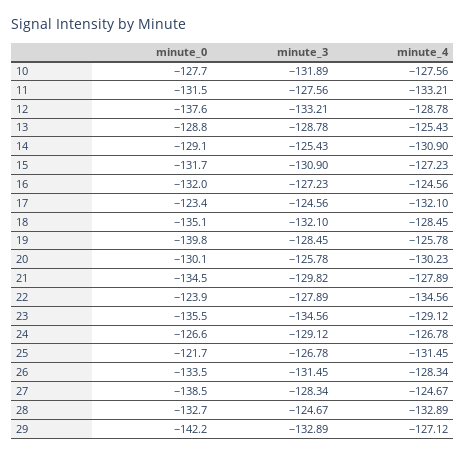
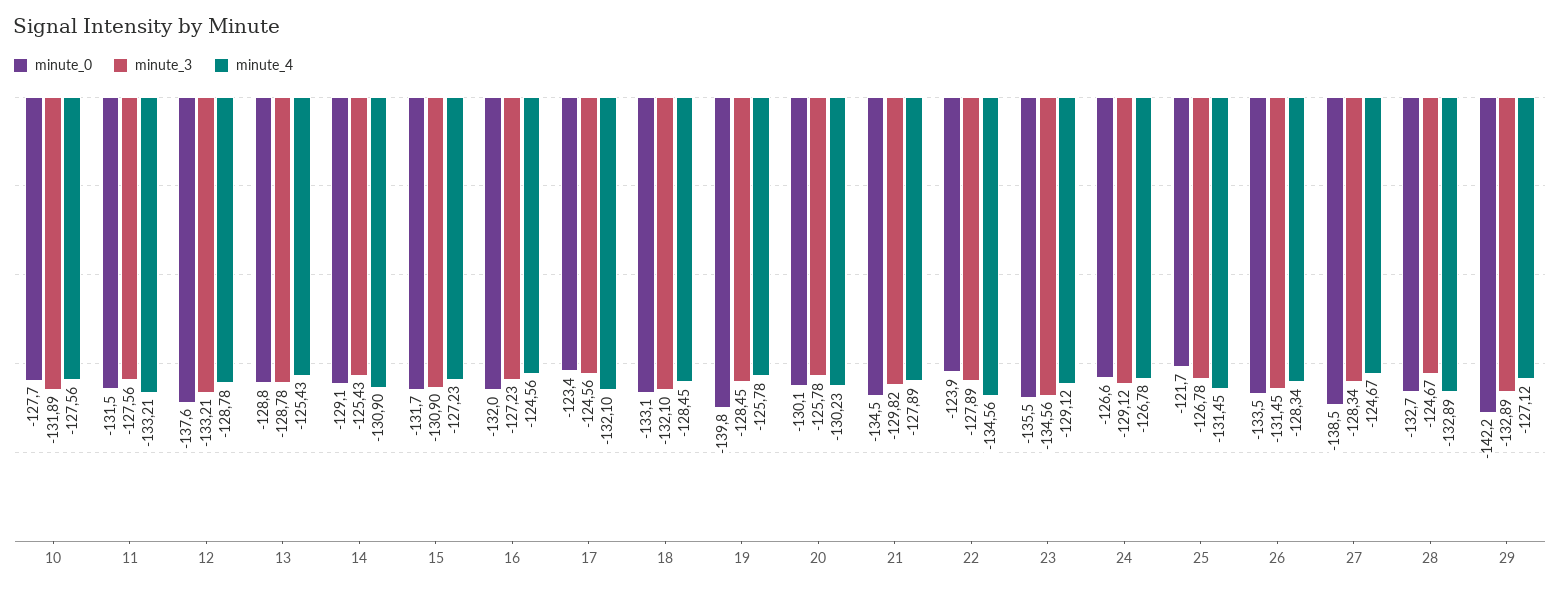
  {
    "minute_0": {
      "10": -127.7,
      "11": -131.5,
      "12": -137.6,
      "13": -128.8,
      "14": -129.1,
      "15": -131.7,
      "16": -132,
      "17": -123.4,
-     "18": -135.1,
+     "18": -133.1,
      "19": -139.8,
      "20": -130.1,
      "21": -134.5,
      "22": -123.9,
      "23": -135.5,
      "24": -126.6,
      "25": -121.7,
      "26": -133.5,
      "27": -138.5,
      "28": -132.7,
      "29": -142.2
    },
    "minute_3": {
      "10": -131.89,
      "11": -127.56,
      "12": -133.21,
      "13": -128.78,
      "14": -125.43,
      "15": -130.9,
      "16": -127.23,
      "17": -124.56,
      "18": -132.1,
      "19": -128.45,
      "20": -125.78,
      "21": -129.82,
      "22": -127.89,
      "23": -134.56,
      "24": -129.12,
      "25": -126.78,
      "26": -131.45,
      "27": -128.34,
      "28": -124.67,
      "29": -132.89
    },
    "minute_4": {
      "10": -127.56,
      "11": -133.21,
      "12": -128.78,
      "13": -125.43,
      "14": -130.9,
      "15": -127.23,
      "16": -124.56,
      "17": -132.1,
      "18": -128.45,
      "19": -125.78,
      "20": -130.23,
      "21": -127.89,
      "22": -134.56,
      "23": -129.12,
      "24": -126.78,
      "25": -131.45,
      "26": -128.34,
      "27": -124.67,
      "28": -132.89,
      "29": -127.12
    }
  }

